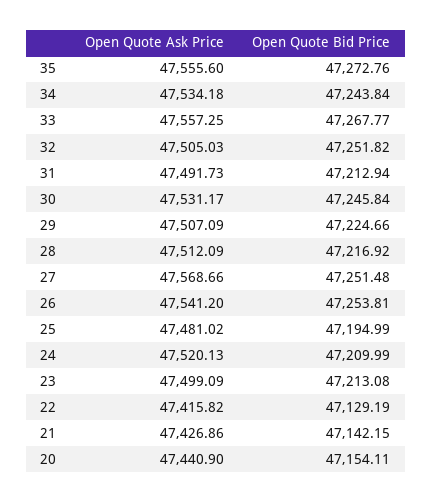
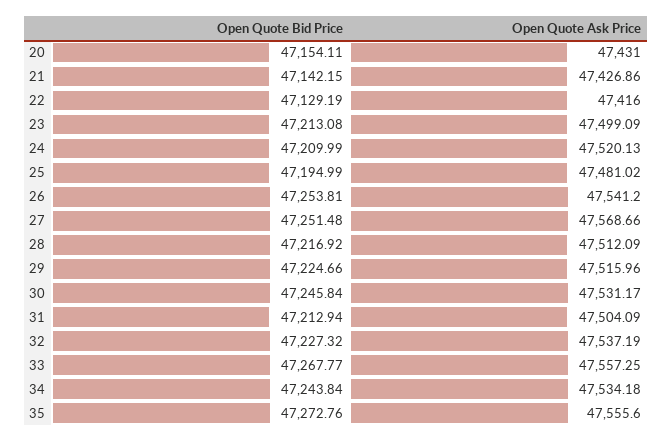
  {
    "Open Quote Ask Price": {
      "35": 47555.6,
      "34": 47534.18,
      "33": 47557.25,
-     "32": 47505.03,
+     "32": 47537.19,
-     "31": 47491.73,
+     "31": 47504.09,
      "30": 47531.17,
-     "29": 47507.09,
+     "29": 47515.96,
      "28": 47512.09,
      "27": 47568.66,
      "26": 47541.2,
      "25": 47481.02,
      "24": 47520.13,
      "23": 47499.09,
-     "22": 47415.82,
+     "22": 47416,
      "21": 47426.86,
-     "20": 47440.9
+     "20": 47431
    },
    "Open Quote Bid Price": {
      "35": 47272.76,
      "34": 47243.84,
      "33": 47267.77,
-     "32": 47251.82,
+     "32": 47227.32,
      "31": 47212.94,
      "30": 47245.84,
      "29": 47224.66,
      "28": 47216.92,
      "27": 47251.48,
      "26": 47253.81,
      "25": 47194.99,
      "24": 47209.99,
      "23": 47213.08,
      "22": 47129.19,
      "21": 47142.15,
      "20": 47154.11
    }
  }

